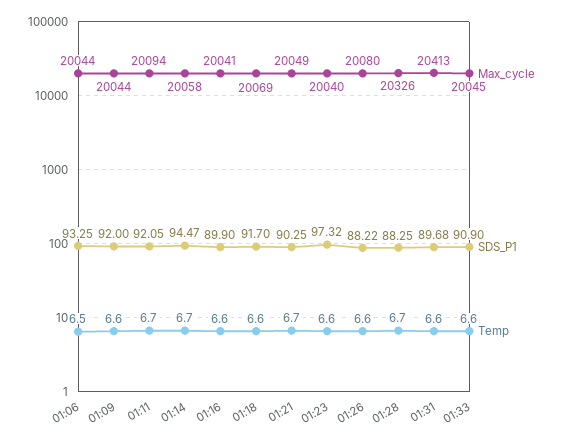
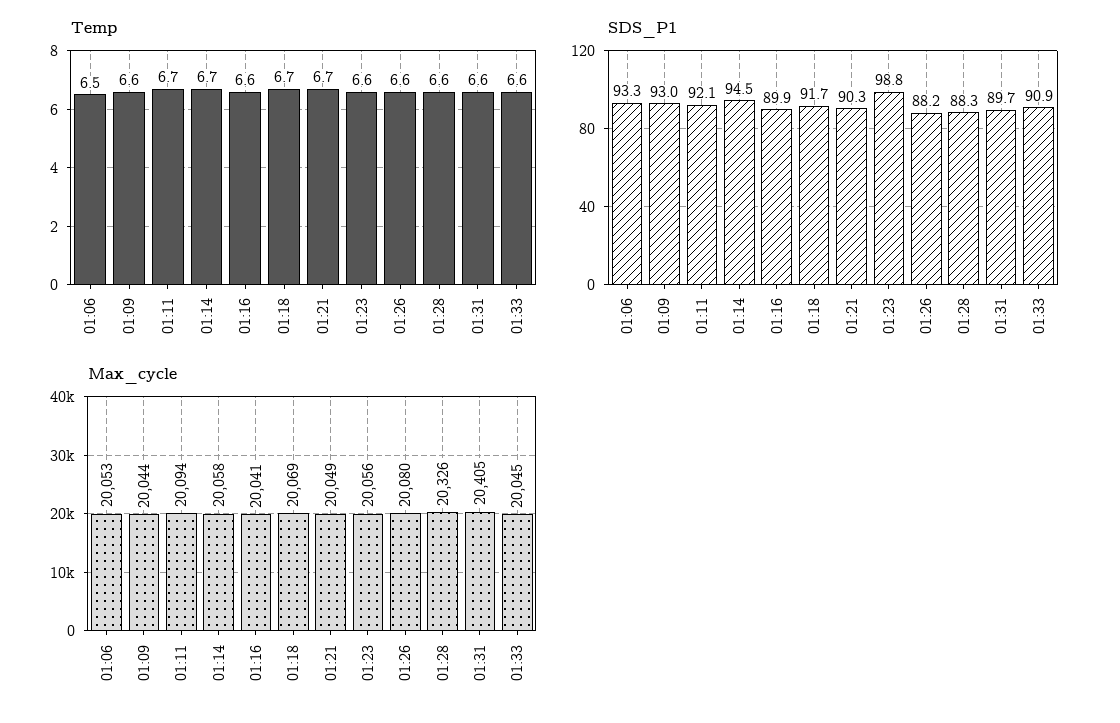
  {
    "Max_cycle": {
-     "01:06": 20044,
+     "01:06": 20053,
      "01:09": 20044,
      "01:11": 20094,
      "01:14": 20058,
      "01:16": 20041,
      "01:18": 20069,
      "01:21": 20049,
-     "01:23": 20040,
+     "01:23": 20056,
      "01:26": 20080,
      "01:28": 20326,
-     "01:31": 20413,
+     "01:31": 20405,
      "01:33": 20045
    },
    "SDS_P1": {
      "01:06": 93.25,
-     "01:09": 92,
+     "01:09": 93,
      "01:11": 92.05,
      "01:14": 94.47,
      "01:16": 89.9,
      "01:18": 91.7,
      "01:21": 90.25,
-     "01:23": 97.32,
+     "01:23": 98.8,
      "01:26": 88.22,
      "01:28": 88.25,
      "01:31": 89.68,
      "01:33": 90.9
    },
    "Temp": {
      "01:06": 6.5,
      "01:09": 6.6,
      "01:11": 6.7,
      "01:14": 6.7,
      "01:16": 6.6,
-     "01:18": 6.6,
+     "01:18": 6.7,
      "01:21": 6.7,
      "01:23": 6.6,
      "01:26": 6.6,
-     "01:28": 6.7,
+     "01:28": 6.6,
      "01:31": 6.6,
      "01:33": 6.6
    }
  }

